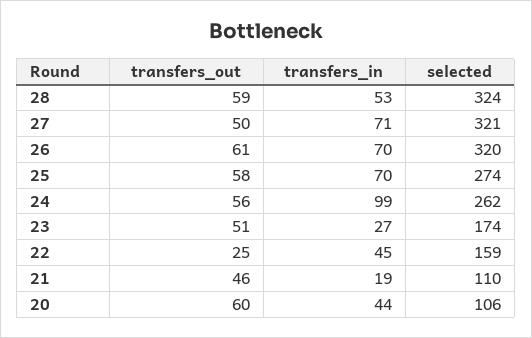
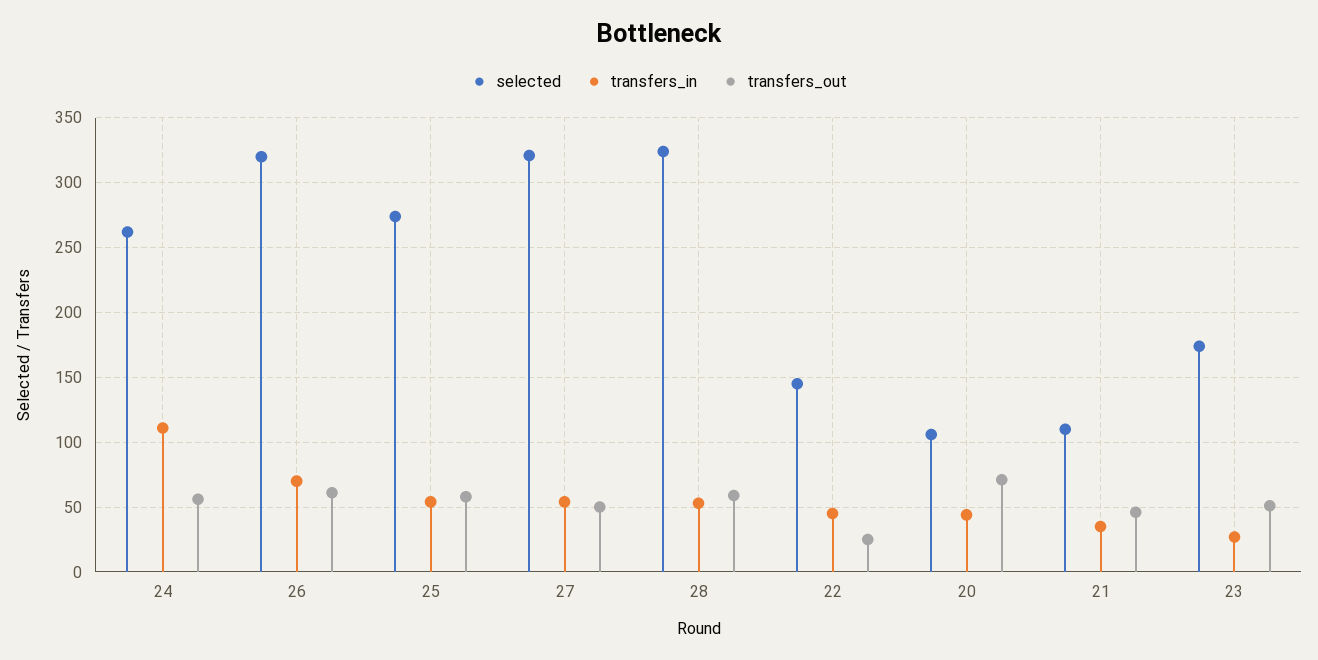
  {
    "transfers_out": {
      "28": 59,
      "27": 50,
      "26": 61,
      "25": 58,
      "24": 56,
      "23": 51,
      "22": 25,
      "21": 46,
-     "20": 60
+     "20": 70
    },
    "transfers_in": {
      "28": 53,
-     "27": 71,
+     "27": 55,
      "26": 70,
-     "25": 70,
+     "25": 55,
-     "24": 99,
+     "24": 110,
      "23": 27,
      "22": 45,
-     "21": 19,
+     "21": 35,
      "20": 44
    },
    "selected": {
      "28": 324,
      "27": 321,
      "26": 320,
      "25": 274,
      "24": 262,
      "23": 174,
-     "22": 159,
+     "22": 145,
      "21": 110,
      "20": 106
    }
  }

